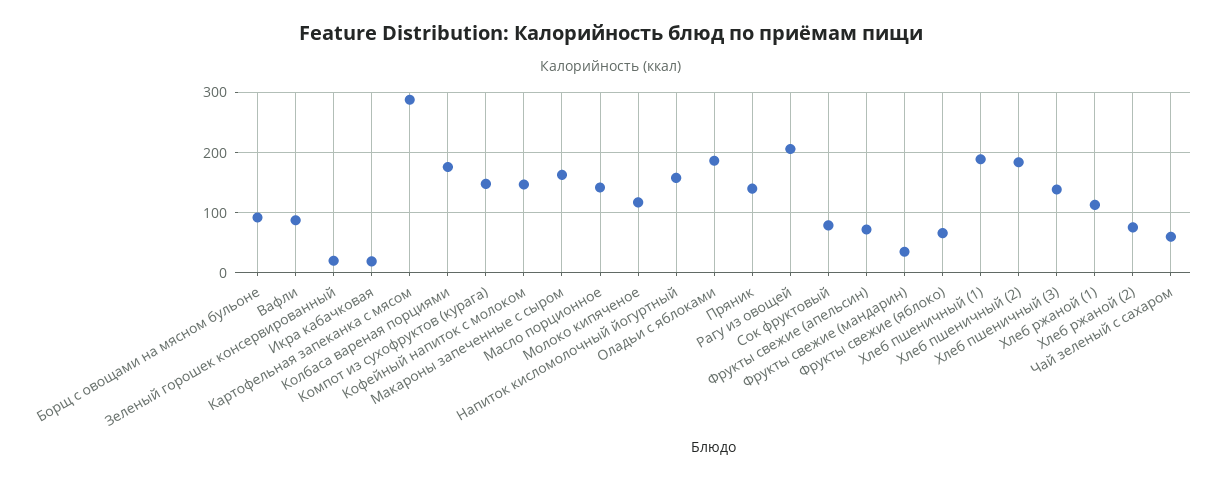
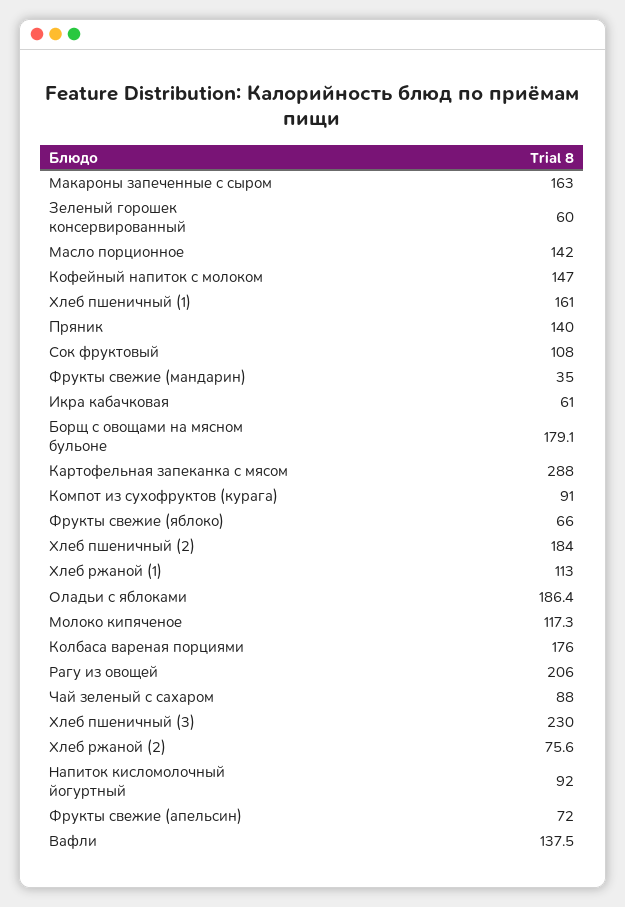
  {
-   "Борщ с овощами на мясном бульоне": 90,
+   "Борщ с овощами на мясном бульоне": 179.1,
-   "Вафли": 90,
+   "Вафли": 137.5,
-   "Зеленый горошек консервированный": 20,
+   "Зеленый горошек консервированный": 60,
-   "Икра кабачковая": 20,
+   "Икра кабачковая": 61,
    "Картофельная запеканка с мясом": 288,
    "Колбаса вареная порциями": 176,
-   "Компот из сухофруктов (курага)": 150,
+   "Компот из сухофруктов (курага)": 91,
    "Кофейный напиток с молоком": 147,
    "Макароны запеченные с сыром": 163,
    "Масло порционное": 142,
    "Молоко кипяченое": 117.3,
-   "Напиток кисломолочный йогуртный": 160,
+   "Напиток кисломолочный йогуртный": 92,
    "Оладьи с яблоками": 186.4,
    "Пряник": 140,
    "Рагу из овощей": 206,
-   "Сок фруктовый": 80,
+   "Сок фруктовый": 108,
    "Фрукты свежие (апельсин)": 72,
    "Фрукты свежие (мандарин)": 35,
    "Фрукты свежие (яблоко)": 66,
-   "Хлеб пшеничный (1)": 190,
+   "Хлеб пшеничный (1)": 161,
    "Хлеб пшеничный (2)": 184,
-   "Хлеб пшеничный (3)": 140,
+   "Хлеб пшеничный (3)": 230,
    "Хлеб ржаной (1)": 113,
    "Хлеб ржаной (2)": 75.6,
-   "Чай зеленый с сахаром": 60
+   "Чай зеленый с сахаром": 88
  }

